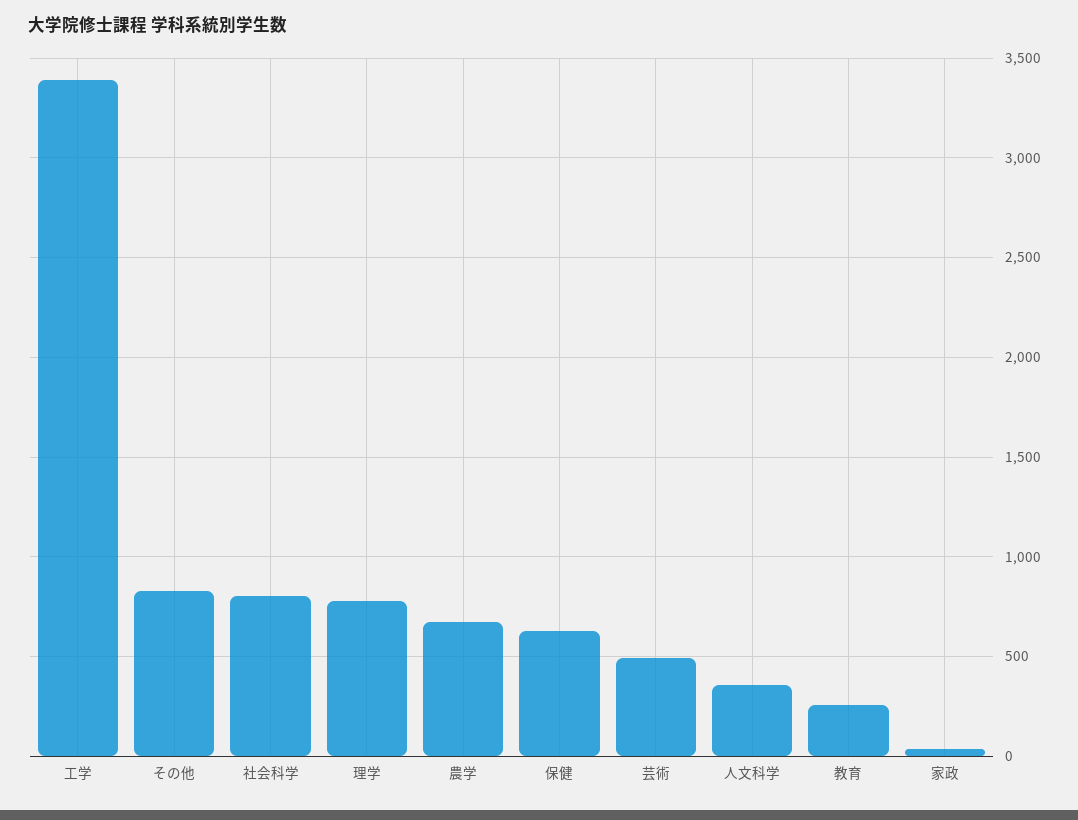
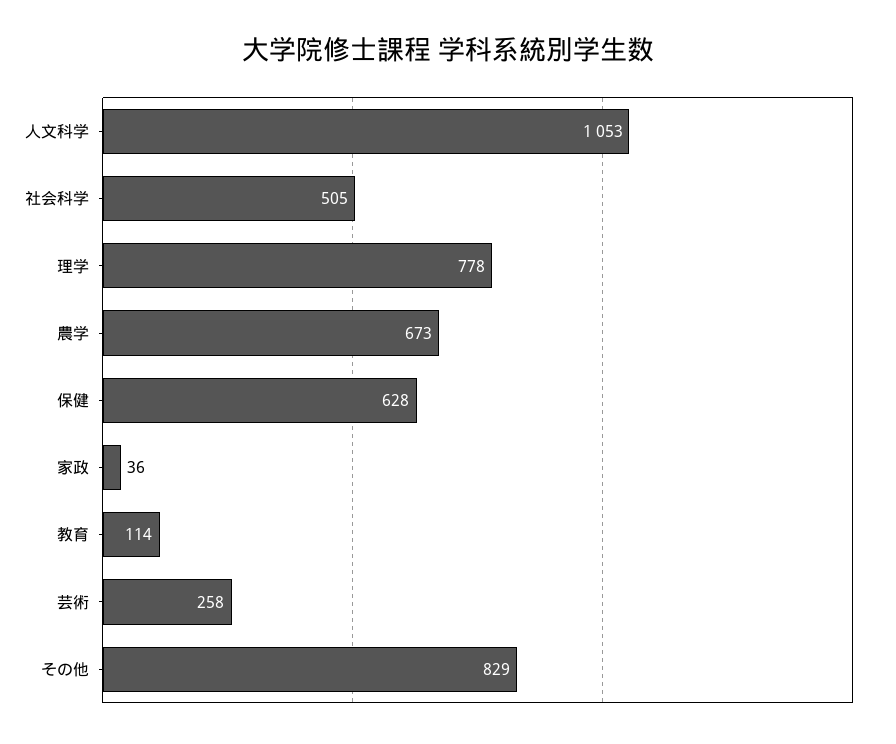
  {
-   "工学": 3400,
    "その他": 829,
-   "社会科学": 800,
+   "社会科学": 505,
    "理学": 778,
    "農学": 673,
    "保健": 628,
-   "芸術": 500,
+   "芸術": 258,
-   "人文科学": 350,
+   "人文科学": 1053,
-   "教育": 250,
+   "教育": 114,
    "家政": 36
  }

